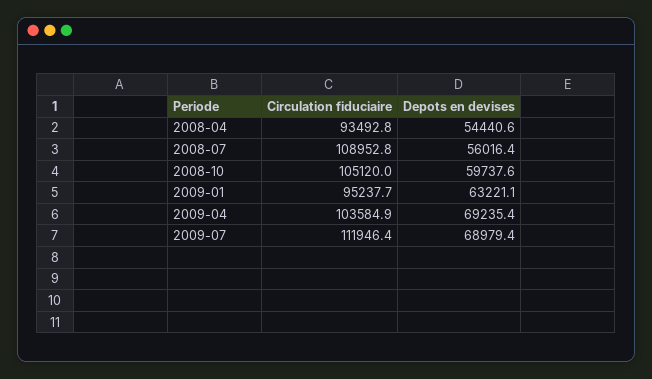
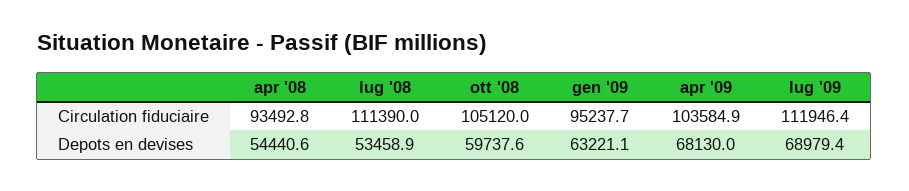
  {
    "Circulation fiduciaire": {
      "2008-04": 93492.8,
-     "2008-07": 108952.8,
+     "2008-07": 111390,
      "2008-10": 105120,
      "2009-01": 95237.7,
      "2009-04": 103584.9,
      "2009-07": 111946.4
    },
    "Depots en devises": {
      "2008-04": 54440.6,
-     "2008-07": 56016.4,
+     "2008-07": 53458.9,
      "2008-10": 59737.6,
      "2009-01": 63221.1,
-     "2009-04": 69235.4,
+     "2009-04": 68130,
      "2009-07": 68979.4
    }
  }

